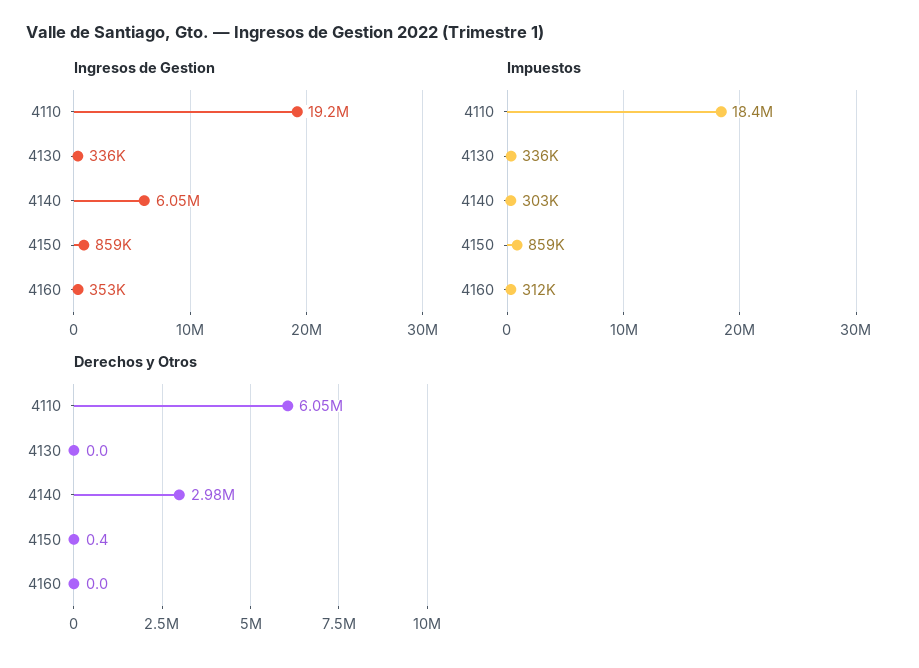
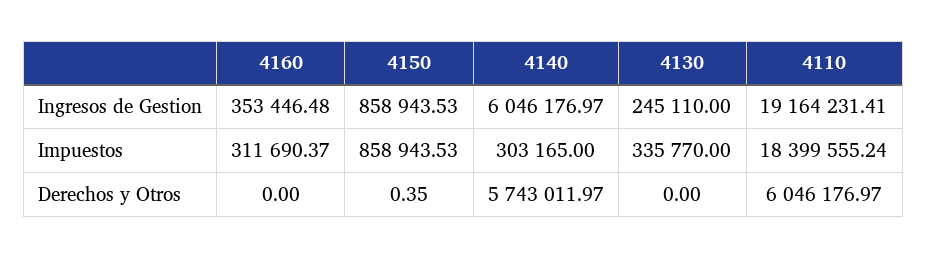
  {
    "Ingresos de Gestion": {
      "4110": 19164231.41,
-     "4130": 336000,
+     "4130": 245110,
      "4140": 6046176.97,
      "4150": 858943.53,
      "4160": 353446.48
    },
    "Impuestos": {
      "4110": 18399555.24,
      "4130": 335770,
      "4140": 303165,
      "4150": 858943.53,
      "4160": 311690.37
    },
    "Derechos y Otros": {
      "4110": 6046176.97,
      "4130": 0,
-     "4140": 2980000,
+     "4140": 5743011.97,
      "4150": 0.35,
      "4160": 0
    }
  }

